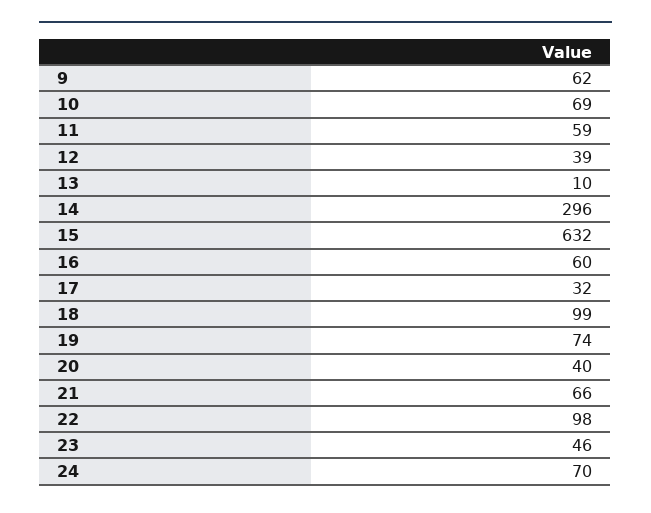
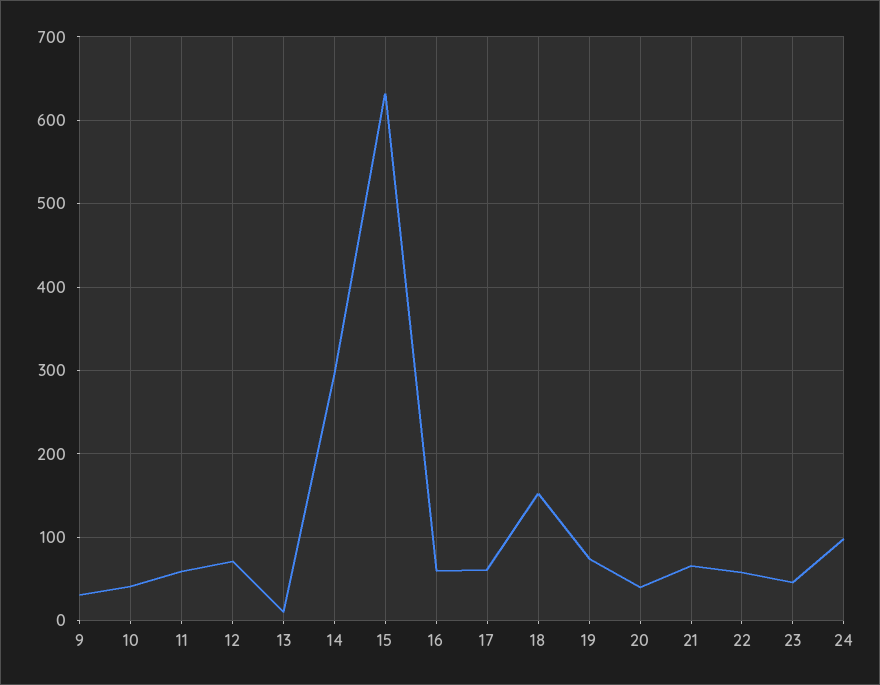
  {
-   "9": 62,
+   "9": 30,
-   "10": 69,
+   "10": 40,
    "11": 59,
-   "12": 39,
+   "12": 70,
    "13": 10,
    "14": 296,
    "15": 632,
    "16": 60,
-   "17": 32,
+   "17": 60,
-   "18": 99,
+   "18": 150,
    "19": 74,
    "20": 40,
    "21": 66,
-   "22": 98,
+   "22": 60,
    "23": 46,
-   "24": 70
+   "24": 100
  }

